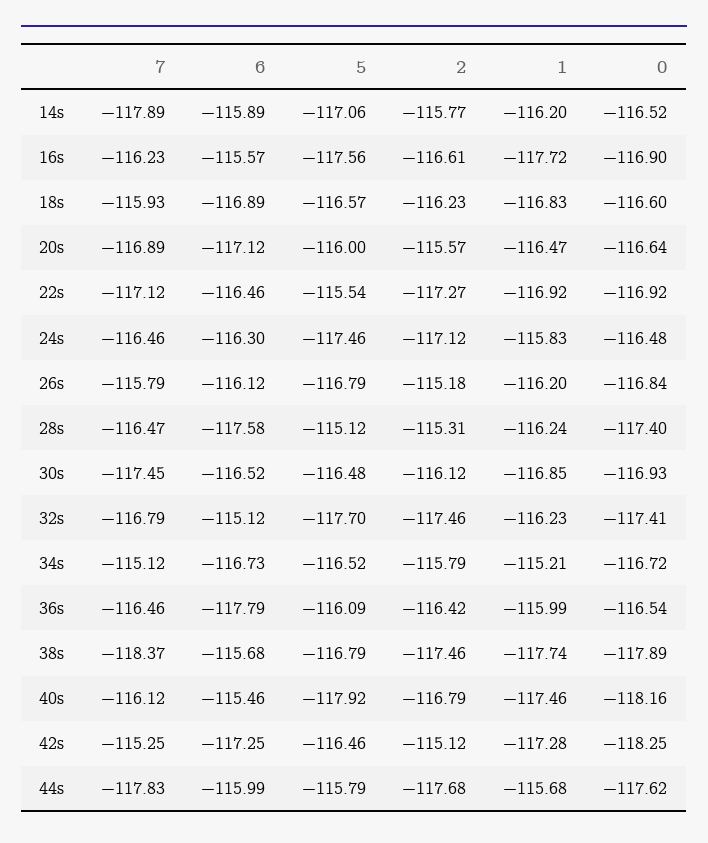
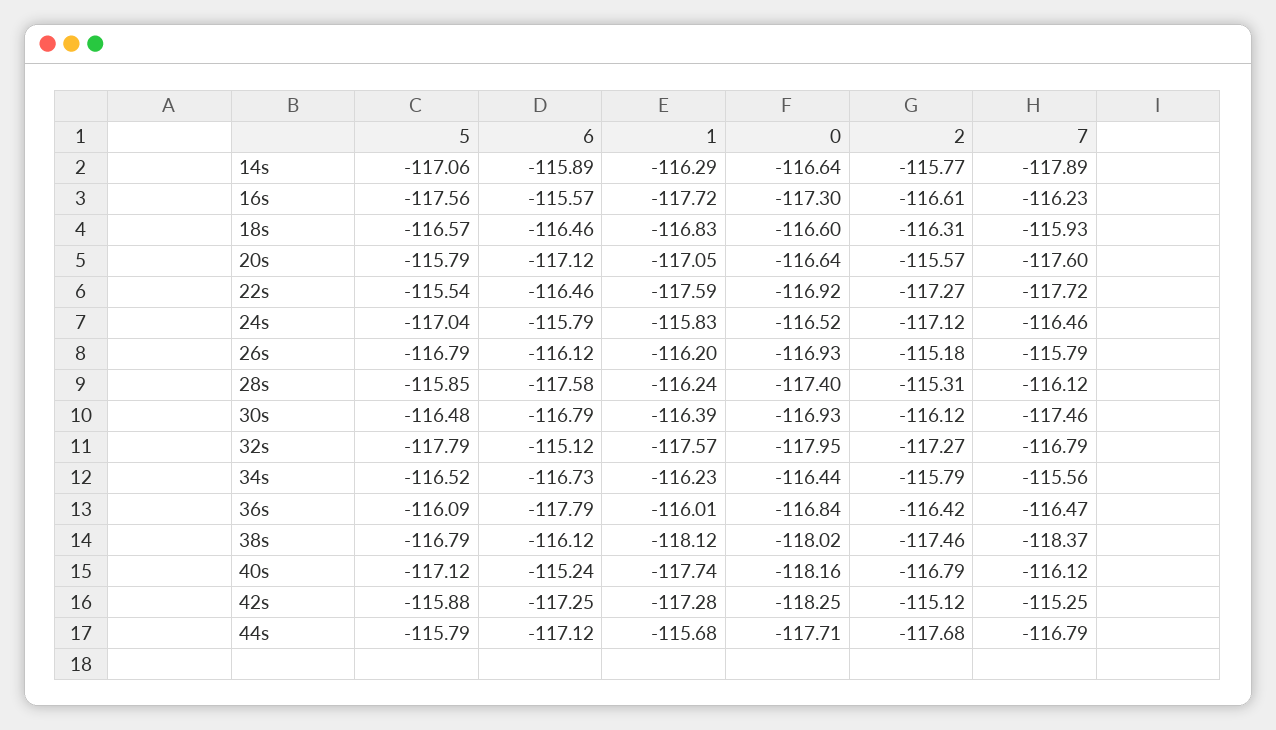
  {
    "7": {
      "14s": -117.89,
      "16s": -116.23,
      "18s": -115.93,
-     "20s": -116.89,
+     "20s": -117.6,
-     "22s": -117.12,
+     "22s": -117.72,
      "24s": -116.46,
      "26s": -115.79,
-     "28s": -116.47,
+     "28s": -116.12,
-     "30s": -117.45,
+     "30s": -117.46,
      "32s": -116.79,
-     "34s": -115.12,
+     "34s": -115.56,
-     "36s": -116.46,
+     "36s": -116.47,
      "38s": -118.37,
      "40s": -116.12,
      "42s": -115.25,
-     "44s": -117.83
+     "44s": -116.79
    },
    "6": {
      "14s": -115.89,
      "16s": -115.57,
-     "18s": -116.89,
+     "18s": -116.46,
      "20s": -117.12,
      "22s": -116.46,
-     "24s": -116.3,
+     "24s": -115.79,
      "26s": -116.12,
      "28s": -117.58,
-     "30s": -116.52,
+     "30s": -116.79,
      "32s": -115.12,
      "34s": -116.73,
      "36s": -117.79,
-     "38s": -115.68,
+     "38s": -116.12,
-     "40s": -115.46,
+     "40s": -115.24,
      "42s": -117.25,
-     "44s": -115.99
+     "44s": -117.12
    },
    "5": {
      "14s": -117.06,
      "16s": -117.56,
      "18s": -116.57,
-     "20s": -116,
+     "20s": -115.79,
      "22s": -115.54,
-     "24s": -117.46,
+     "24s": -117.04,
      "26s": -116.79,
-     "28s": -115.12,
+     "28s": -115.85,
      "30s": -116.48,
-     "32s": -117.7,
+     "32s": -117.79,
      "34s": -116.52,
      "36s": -116.09,
      "38s": -116.79,
-     "40s": -117.92,
+     "40s": -117.12,
-     "42s": -116.46,
+     "42s": -115.88,
      "44s": -115.79
    },
    "2": {
      "14s": -115.77,
      "16s": -116.61,
-     "18s": -116.23,
+     "18s": -116.31,
      "20s": -115.57,
      "22s": -117.27,
      "24s": -117.12,
      "26s": -115.18,
      "28s": -115.31,
      "30s": -116.12,
-     "32s": -117.46,
+     "32s": -117.27,
      "34s": -115.79,
      "36s": -116.42,
      "38s": -117.46,
      "40s": -116.79,
      "42s": -115.12,
      "44s": -117.68
    },
    "1": {
-     "14s": -116.2,
+     "14s": -116.29,
      "16s": -117.72,
      "18s": -116.83,
-     "20s": -116.47,
+     "20s": -117.05,
-     "22s": -116.92,
+     "22s": -117.59,
      "24s": -115.83,
      "26s": -116.2,
      "28s": -116.24,
-     "30s": -116.85,
+     "30s": -116.39,
-     "32s": -116.23,
+     "32s": -117.57,
-     "34s": -115.21,
+     "34s": -116.23,
-     "36s": -115.99,
+     "36s": -116.01,
-     "38s": -117.74,
+     "38s": -118.12,
-     "40s": -117.46,
+     "40s": -117.74,
      "42s": -117.28,
      "44s": -115.68
    },
    "0": {
-     "14s": -116.52,
+     "14s": -116.64,
-     "16s": -116.9,
+     "16s": -117.3,
      "18s": -116.6,
      "20s": -116.64,
      "22s": -116.92,
-     "24s": -116.48,
+     "24s": -116.52,
-     "26s": -116.84,
+     "26s": -116.93,
      "28s": -117.4,
      "30s": -116.93,
-     "32s": -117.41,
+     "32s": -117.95,
-     "34s": -116.72,
+     "34s": -116.44,
-     "36s": -116.54,
+     "36s": -116.84,
-     "38s": -117.89,
+     "38s": -118.02,
      "40s": -118.16,
      "42s": -118.25,
-     "44s": -117.62
+     "44s": -117.71
    }
  }

